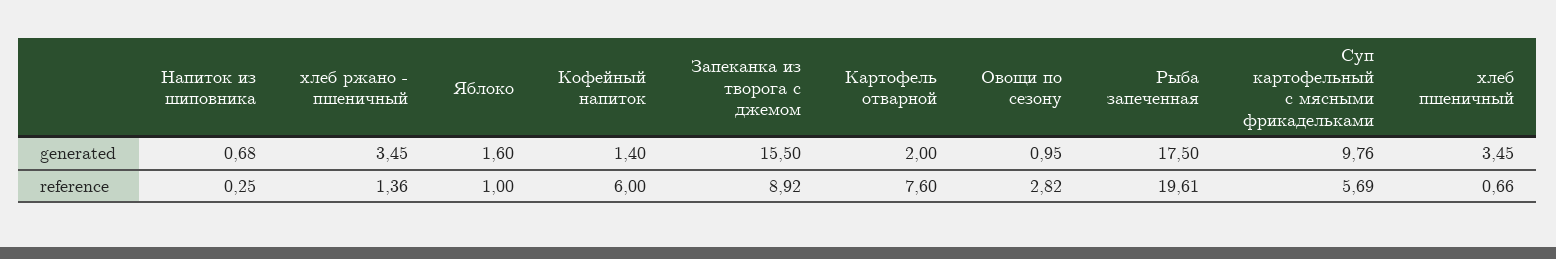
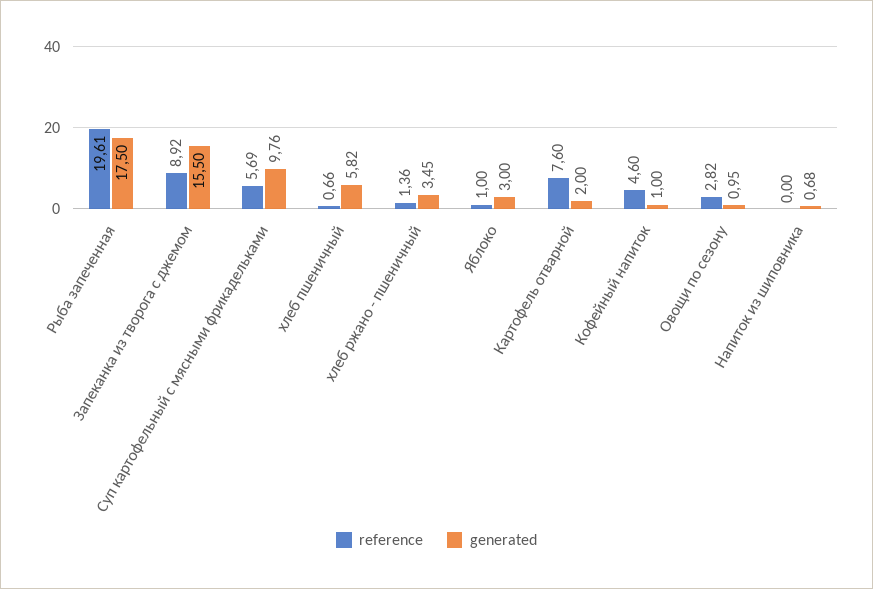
  {
    "generated": {
      "Напиток из шиповника": 0.68,
      "хлеб ржано - пшеничный": 3.45,
-     "Яблоко": 1.6,
+     "Яблоко": 3,
-     "Кофейный напиток": 1.4,
+     "Кофейный напиток": 1,
      "Запеканка из творога с джемом": 15.5,
      "Картофель отварной": 2,
      "Овощи по сезону": 0.95,
      "Рыба запеченная": 17.5,
      "Суп картофельный с мясными фрикадельками": 9.76,
-     "хлеб пшеничный": 3.45
+     "хлеб пшеничный": 5.82
    },
    "reference": {
-     "Напиток из шиповника": 0.25,
+     "Напиток из шиповника": 0,
      "хлеб ржано - пшеничный": 1.36,
      "Яблоко": 1,
-     "Кофейный напиток": 6,
+     "Кофейный напиток": 4.6,
      "Запеканка из творога с джемом": 8.92,
      "Картофель отварной": 7.6,
      "Овощи по сезону": 2.82,
      "Рыба запеченная": 19.61,
      "Суп картофельный с мясными фрикадельками": 5.69,
      "хлеб пшеничный": 0.66
    }
  }

